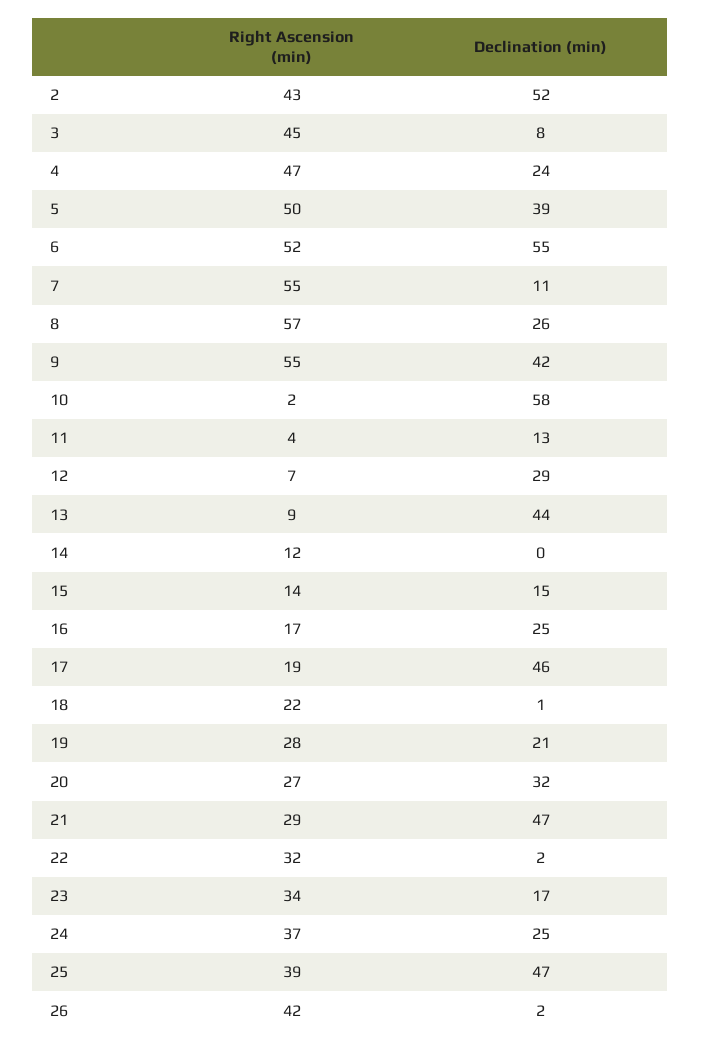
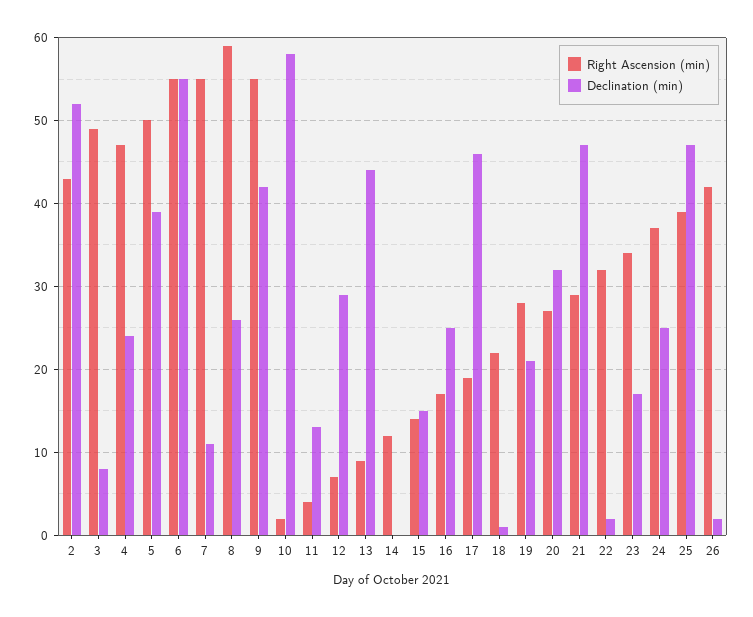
  {
    "Right Ascension (min)": {
      "2": 43,
-     "3": 45,
+     "3": 49,
      "4": 47,
      "5": 50,
-     "6": 52,
+     "6": 55,
      "7": 55,
-     "8": 57,
+     "8": 59,
      "9": 55,
      "10": 2,
      "11": 4,
      "12": 7,
      "13": 9,
      "14": 12,
      "15": 14,
      "16": 17,
      "17": 19,
      "18": 22,
      "19": 28,
      "20": 27,
      "21": 29,
      "22": 32,
      "23": 34,
      "24": 37,
      "25": 39,
      "26": 42
    },
    "Declination (min)": {
      "2": 52,
      "3": 8,
      "4": 24,
      "5": 39,
      "6": 55,
      "7": 11,
      "8": 26,
      "9": 42,
      "10": 58,
      "11": 13,
      "12": 29,
      "13": 44,
      "14": 0,
      "15": 15,
      "16": 25,
      "17": 46,
      "18": 1,
      "19": 21,
      "20": 32,
      "21": 47,
      "22": 2,
      "23": 17,
      "24": 25,
      "25": 47,
      "26": 2
    }
  }

